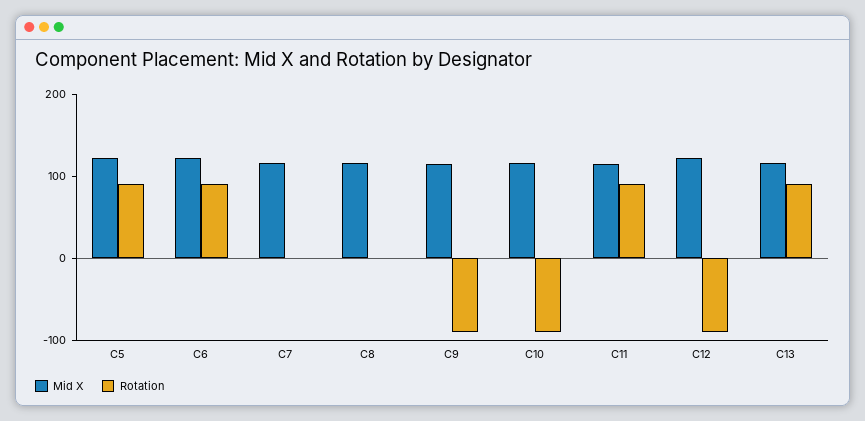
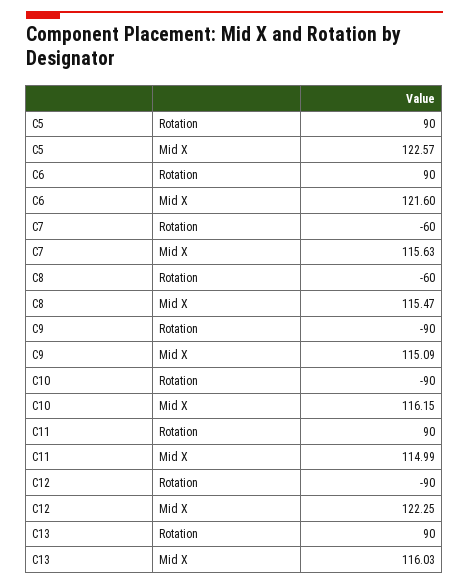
  {
    "Mid X": {
      "C5": 122.57,
      "C6": 121.6,
      "C7": 115.63,
      "C8": 115.47,
      "C9": 115.09,
      "C10": 116.15,
      "C11": 114.99,
      "C12": 122.25,
      "C13": 116.03
    },
    "Rotation": {
      "C5": 90,
      "C6": 90,
-     "C7": 0,
+     "C7": -60,
-     "C8": 0,
+     "C8": -60,
      "C9": -90,
      "C10": -90,
      "C11": 90,
      "C12": -90,
      "C13": 90
    }
  }

